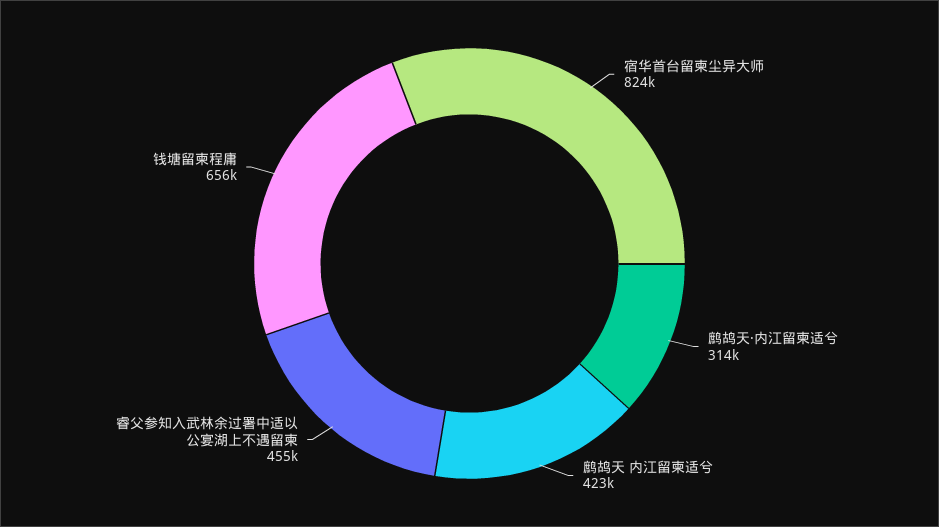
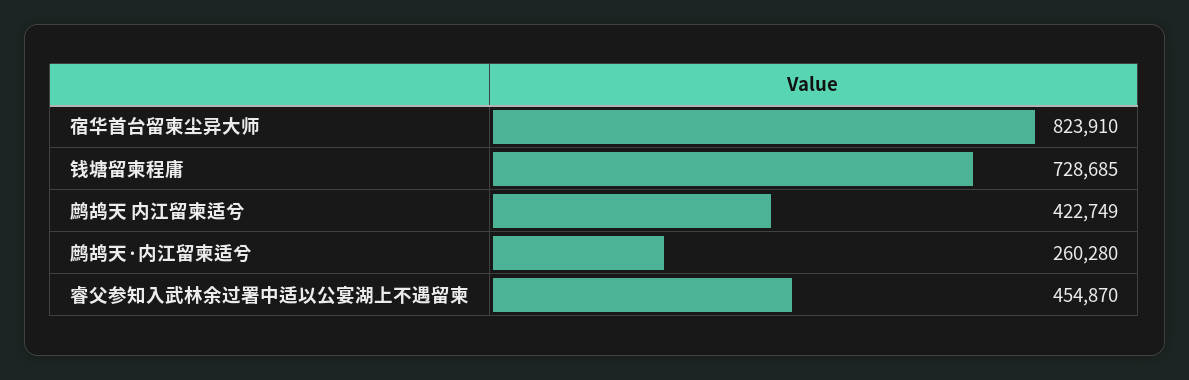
  {
    "宿华首台留柬尘异大师": 823910,
-   "鹧鸪天·内江留柬适兮": 314000,
+   "鹧鸪天·内江留柬适兮": 260280,
    "鹧鸪天 内江留柬适兮": 422749,
    "睿父参知入武林余过署中适以公宴湖上不遇留柬": 454870,
-   "钱塘留柬程庸": 656000
+   "钱塘留柬程庸": 728685
  }

